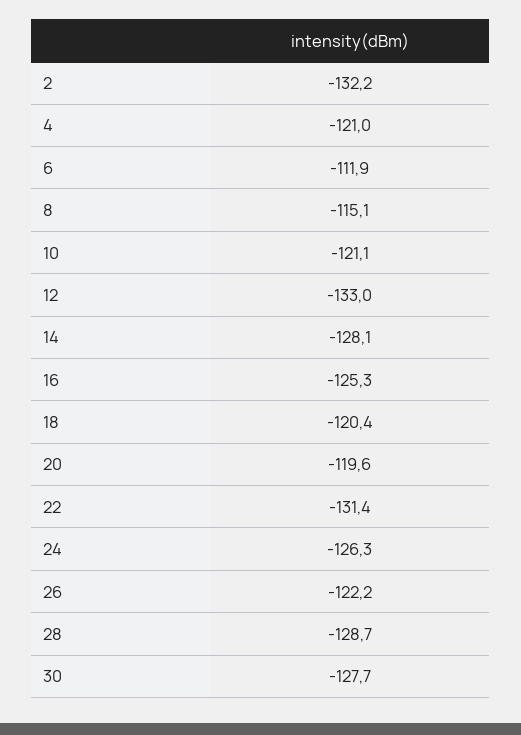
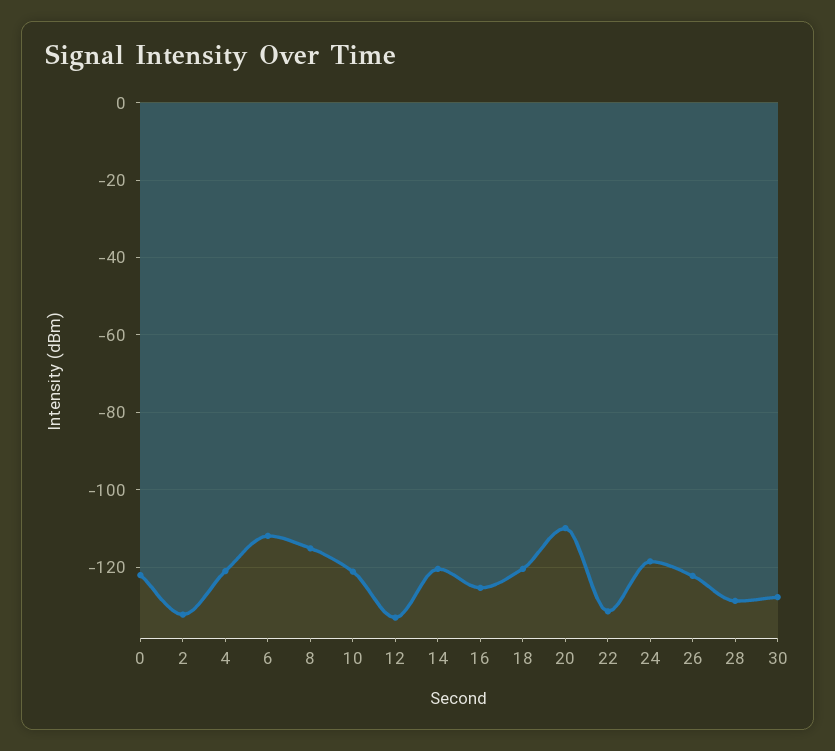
  {
    "2": -132.2,
    "4": -121,
    "6": -111.9,
    "8": -115.1,
    "10": -121.1,
    "12": -133,
-   "14": -128.1,
+   "14": -120,
    "16": -125.3,
    "18": -120.4,
-   "20": -119.6,
+   "20": -110,
    "22": -131.4,
-   "24": -126.3,
+   "24": -118,
    "26": -122.2,
    "28": -128.7,
-   "30": -127.7
+   "30": -127.7,
+   "0": -122
  }

